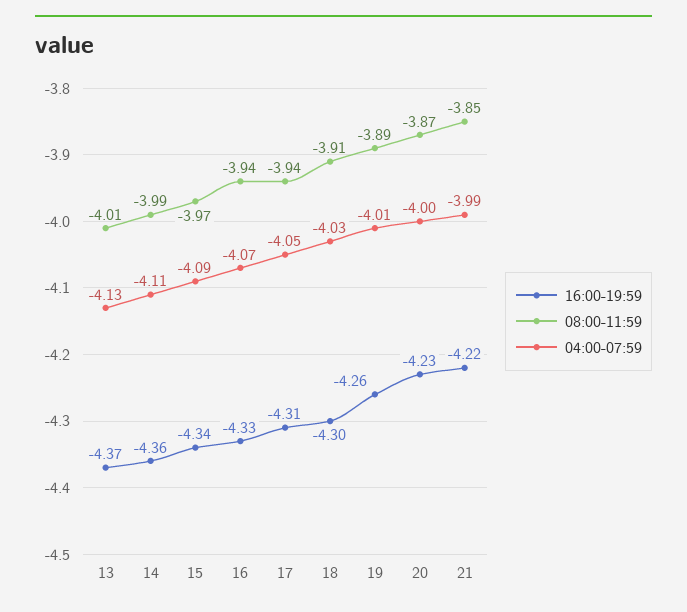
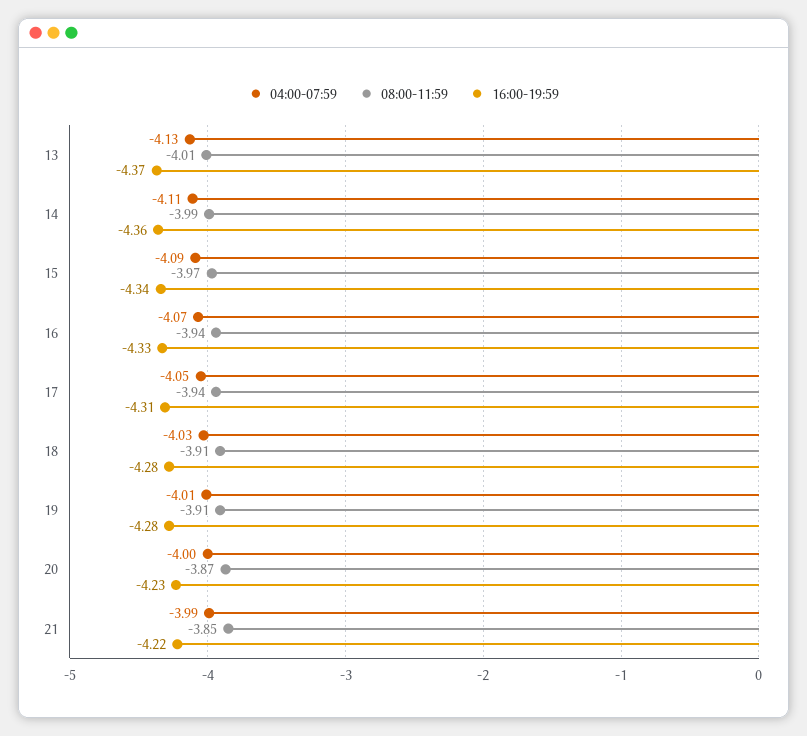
  {
    "16:00-19:59": {
      "13": -4.37,
      "14": -4.36,
      "15": -4.34,
      "16": -4.33,
      "17": -4.31,
-     "18": -4.3,
+     "18": -4.28,
-     "19": -4.26,
+     "19": -4.28,
      "20": -4.23,
      "21": -4.22
    },
    "08:00-11:59": {
      "13": -4.01,
      "14": -3.99,
      "15": -3.97,
      "16": -3.94,
      "17": -3.94,
      "18": -3.91,
-     "19": -3.89,
+     "19": -3.91,
      "20": -3.87,
      "21": -3.85
    },
    "04:00-07:59": {
      "13": -4.13,
      "14": -4.11,
      "15": -4.09,
      "16": -4.07,
      "17": -4.05,
      "18": -4.03,
      "19": -4.01,
      "20": -4,
      "21": -3.99
    }
  }

